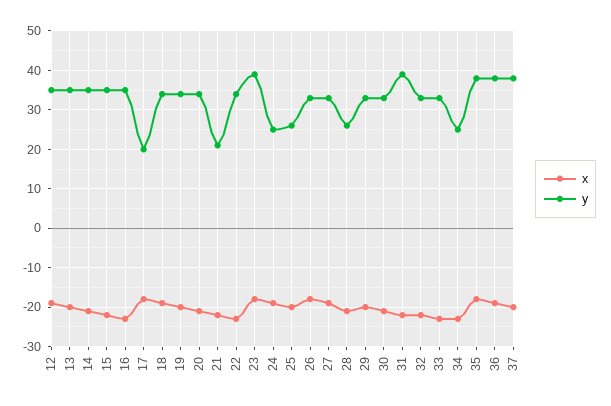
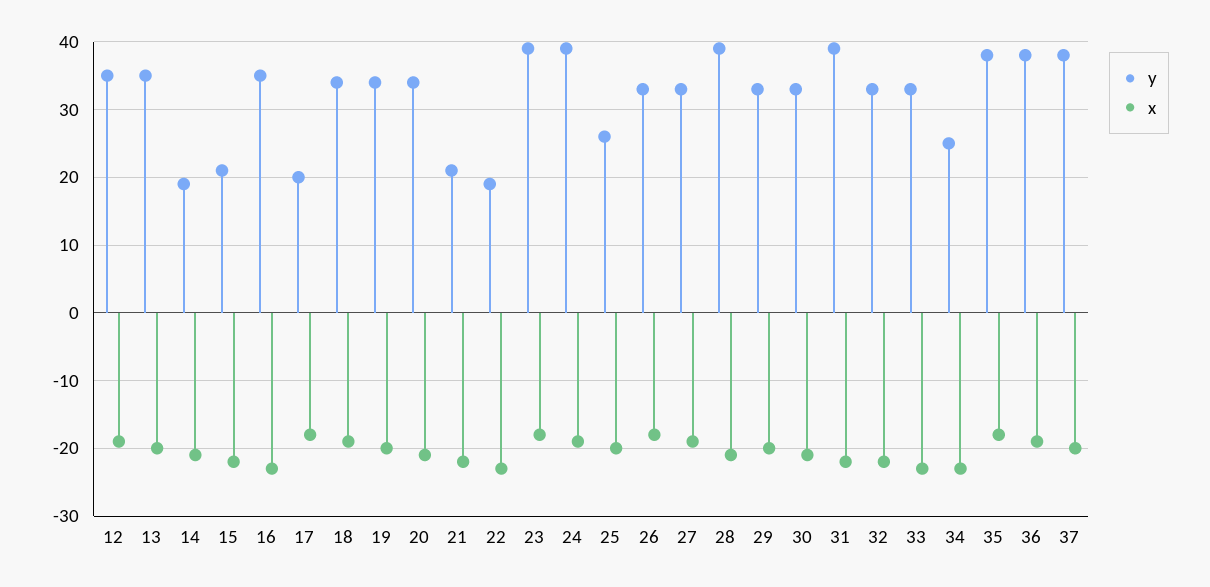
  {
    "x": {
      "12": -19,
      "13": -20,
      "14": -21,
      "15": -22,
      "16": -23,
      "17": -18,
      "18": -19,
      "19": -20,
      "20": -21,
      "21": -22,
      "22": -23,
      "23": -18,
      "24": -19,
      "25": -20,
      "26": -18,
      "27": -19,
      "28": -21,
      "29": -20,
      "30": -21,
      "31": -22,
      "32": -22,
      "33": -23,
      "34": -23,
      "35": -18,
      "36": -19,
      "37": -20
    },
    "y": {
      "12": 35,
      "13": 35,
-     "14": 35,
+     "14": 19,
-     "15": 35,
+     "15": 21,
      "16": 35,
      "17": 20,
      "18": 34,
      "19": 34,
      "20": 34,
      "21": 21,
-     "22": 35,
+     "22": 19,
      "23": 39,
-     "24": 25,
+     "24": 39,
      "25": 26,
      "26": 33,
      "27": 33,
-     "28": 25,
+     "28": 39,
      "29": 33,
      "30": 33,
      "31": 39,
      "32": 33,
      "33": 33,
      "34": 25,
      "35": 38,
      "36": 38,
      "37": 38
    }
  }

